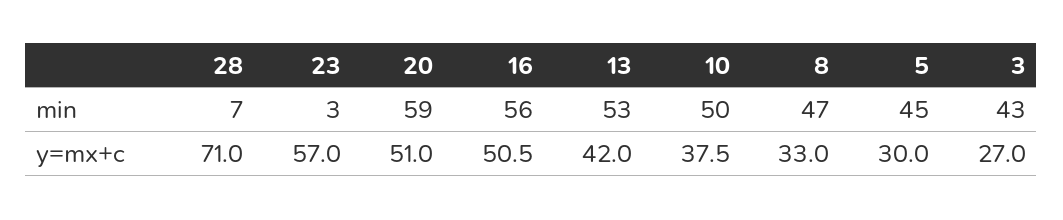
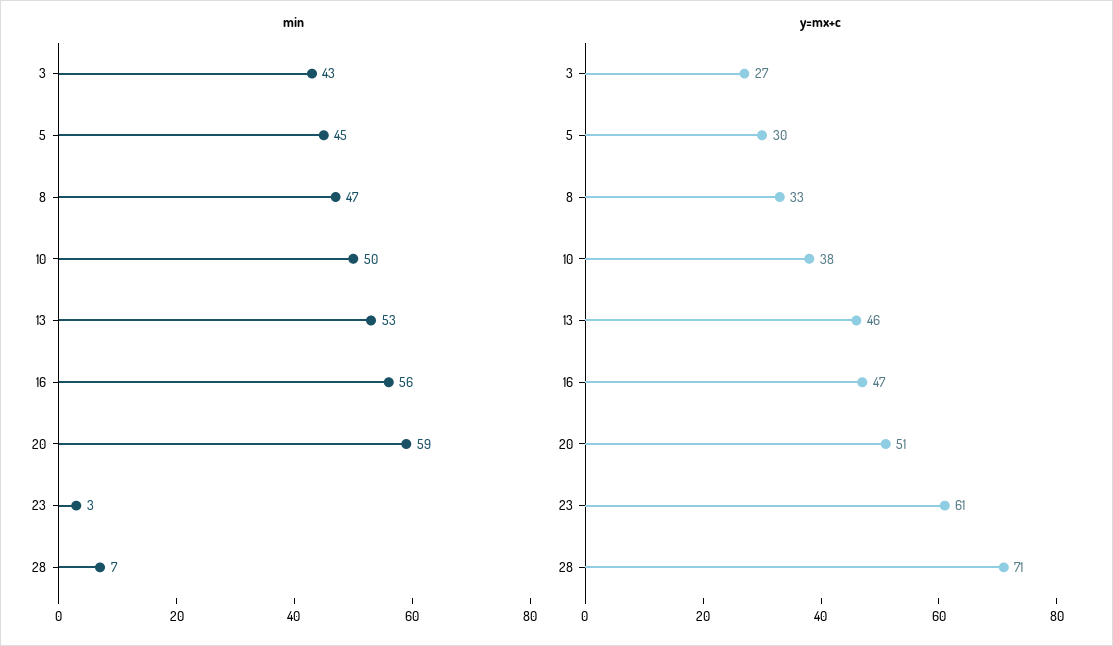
  {
    "min": {
      "28": 7,
      "23": 3,
      "20": 59,
      "16": 56,
      "13": 53,
      "10": 50,
      "8": 47,
      "5": 45,
      "3": 43
    },
    "y=mx+c": {
      "28": 71,
-     "23": 57,
+     "23": 61,
      "20": 51,
-     "16": 50.5,
+     "16": 47,
-     "13": 42,
+     "13": 46,
      "10": 37.5,
      "8": 33,
      "5": 30,
      "3": 27
    }
  }

